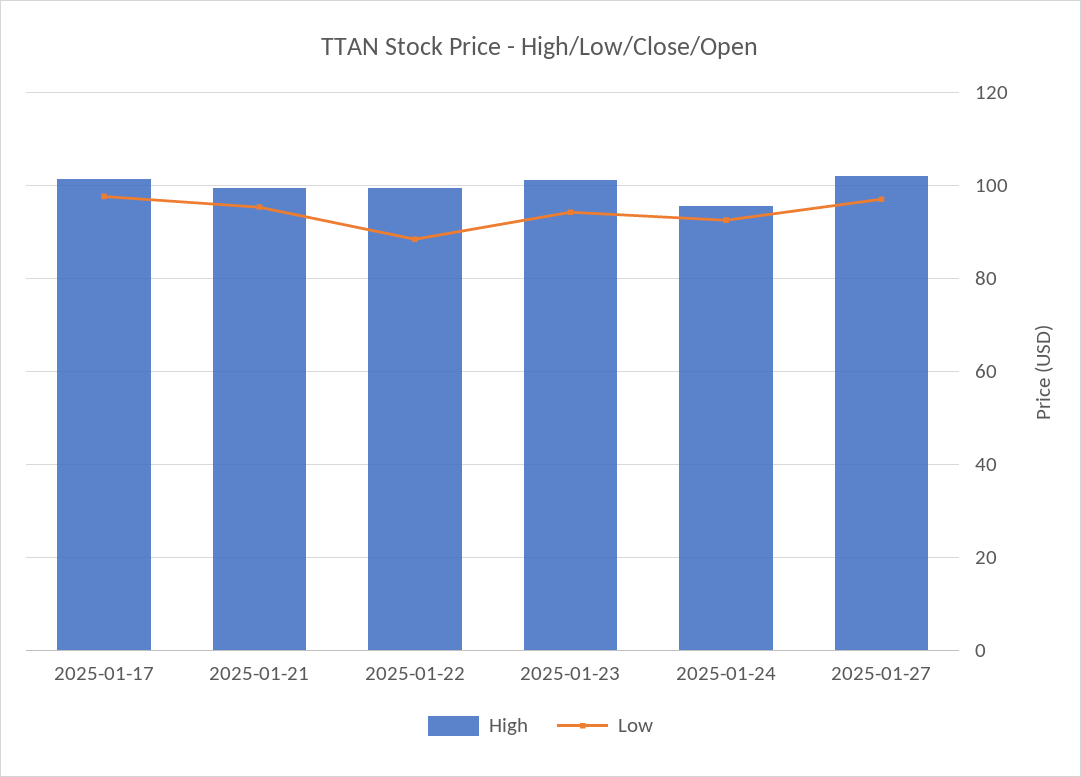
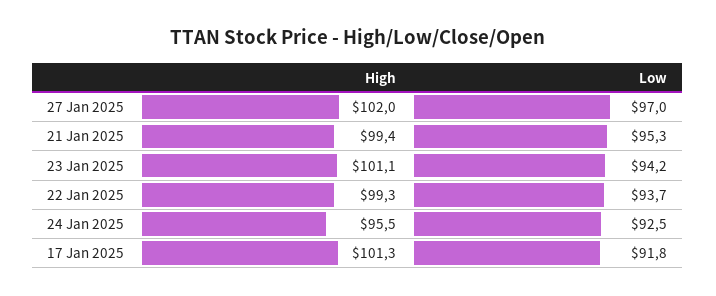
  {
    "High": {
      "2025-01-17": 101.3,
      "2025-01-21": 99.4,
      "2025-01-22": 99.3,
      "2025-01-23": 101.1,
      "2025-01-24": 95.5,
      "2025-01-27": 102
    },
    "Low": {
-     "2025-01-17": 98,
+     "2025-01-17": 91.8,
      "2025-01-21": 95.3,
-     "2025-01-22": 88,
+     "2025-01-22": 93.7,
      "2025-01-23": 94.2,
      "2025-01-24": 92.5,
      "2025-01-27": 97
    }
  }

